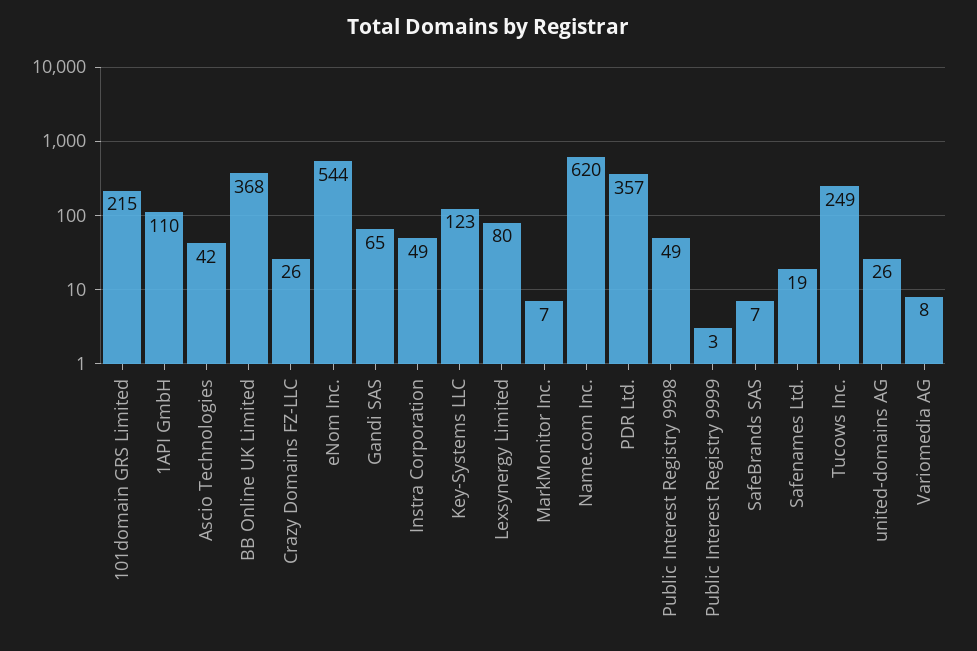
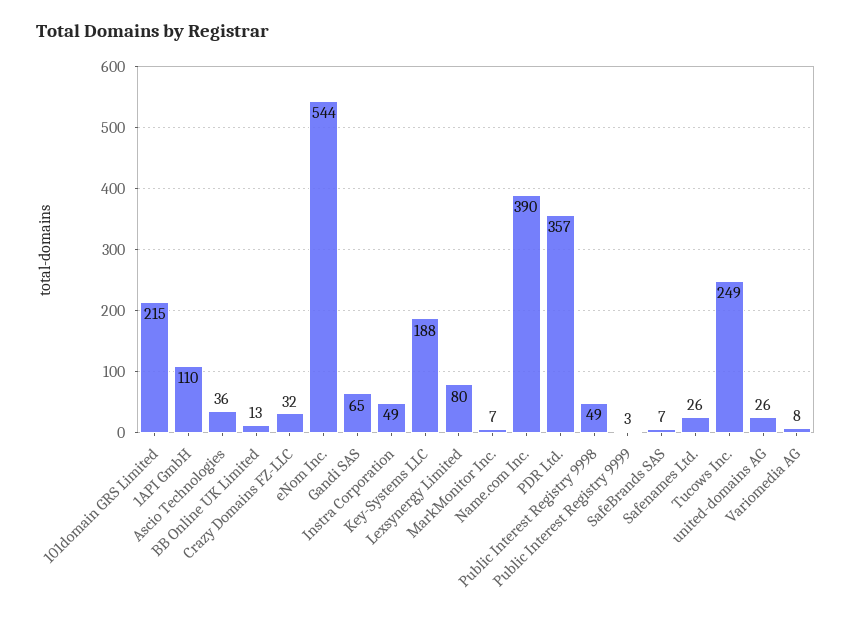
  {
    "101domain GRS Limited": 215,
    "1API GmbH": 110,
-   "Ascio Technologies": 42,
+   "Ascio Technologies": 36,
-   "BB Online UK Limited": 368,
+   "BB Online UK Limited": 13,
-   "Crazy Domains FZ-LLC": 26,
+   "Crazy Domains FZ-LLC": 32,
    "eNom Inc.": 544,
    "Gandi SAS": 65,
    "Instra Corporation": 49,
-   "Key-Systems LLC": 123,
+   "Key-Systems LLC": 188,
    "Lexsynergy Limited": 80,
    "MarkMonitor Inc.": 7,
-   "Name.com Inc.": 620,
+   "Name.com Inc.": 390,
    "PDR Ltd.": 357,
    "Public Interest Registry 9998": 49,
    "Public Interest Registry 9999": 3,
    "SafeBrands SAS": 7,
-   "Safenames Ltd.": 19,
+   "Safenames Ltd.": 26,
    "Tucows Inc.": 249,
    "united-domains AG": 26,
    "Variomedia AG": 8
  }

